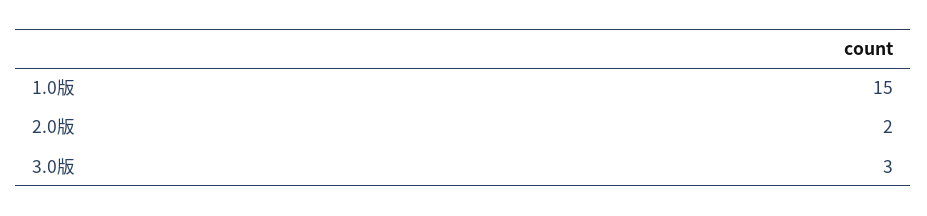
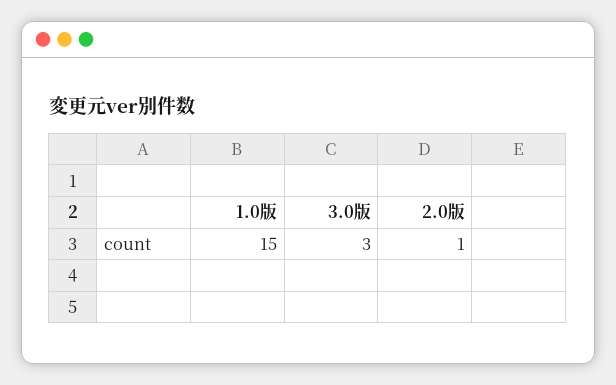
  {
    "1.0版": 15,
-   "2.0版": 2,
+   "2.0版": 1,
    "3.0版": 3
  }

